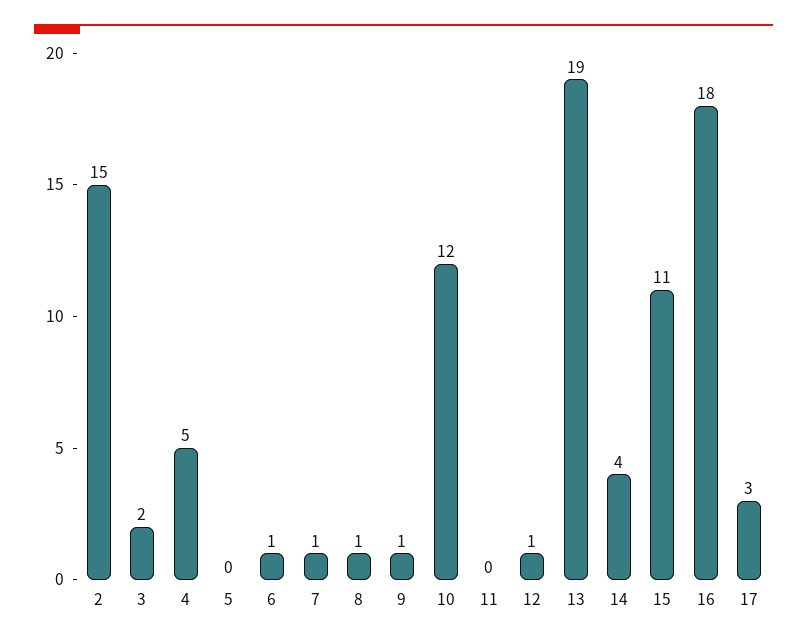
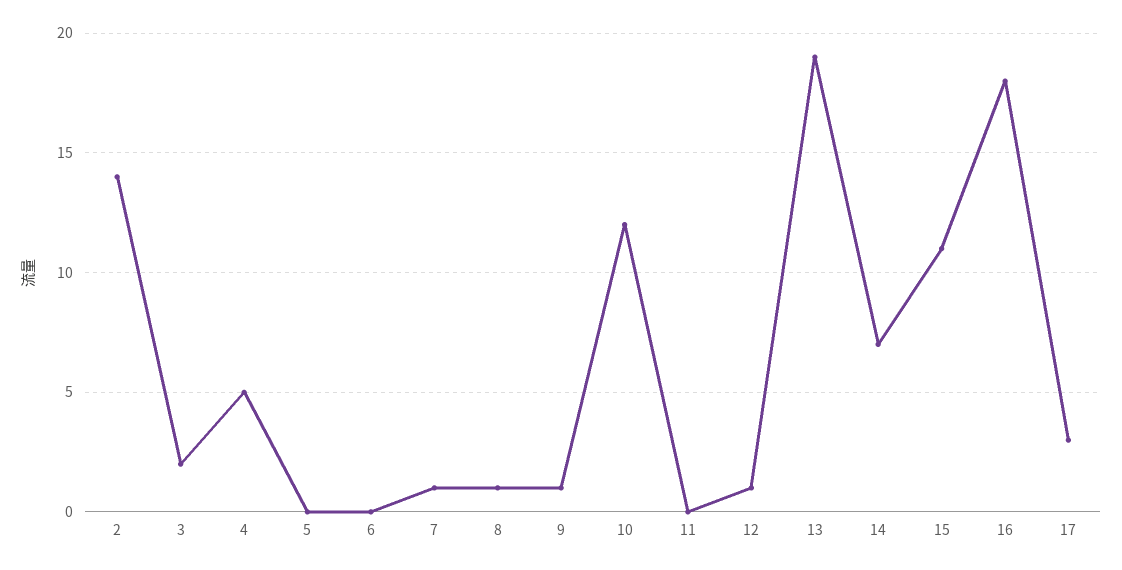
  {
-   "2": 15,
+   "2": 14,
    "3": 2,
    "4": 5,
    "5": 0,
-   "6": 1,
+   "6": 0,
    "7": 1,
    "8": 1,
    "9": 1,
    "10": 12,
    "11": 0,
    "12": 1,
    "13": 19,
-   "14": 4,
+   "14": 7,
    "15": 11,
    "16": 18,
    "17": 3
  }

